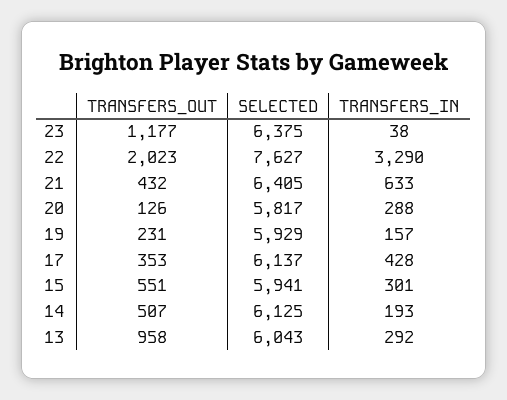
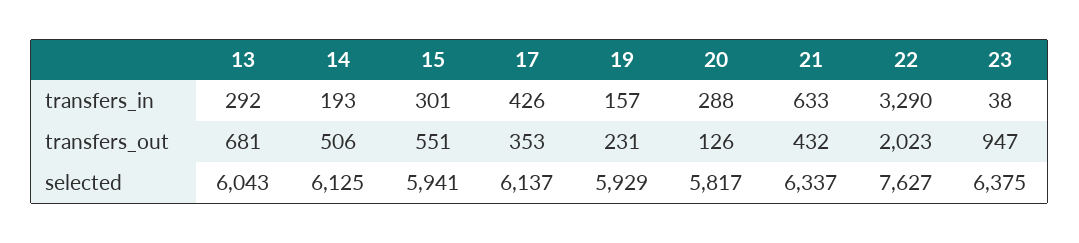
  {
    "TRANSFERS_OUT": {
-     "23": 1177,
+     "23": 947,
      "22": 2023,
      "21": 432,
      "20": 126,
      "19": 231,
      "17": 353,
      "15": 551,
-     "14": 507,
+     "14": 506,
-     "13": 958
+     "13": 681
    },
    "SELECTED": {
      "23": 6375,
      "22": 7627,
-     "21": 6405,
+     "21": 6337,
      "20": 5817,
      "19": 5929,
      "17": 6137,
      "15": 5941,
      "14": 6125,
      "13": 6043
    },
    "TRANSFERS_IN": {
      "23": 38,
      "22": 3290,
      "21": 633,
      "20": 288,
      "19": 157,
-     "17": 428,
+     "17": 426,
      "15": 301,
      "14": 193,
      "13": 292
    }
  }

